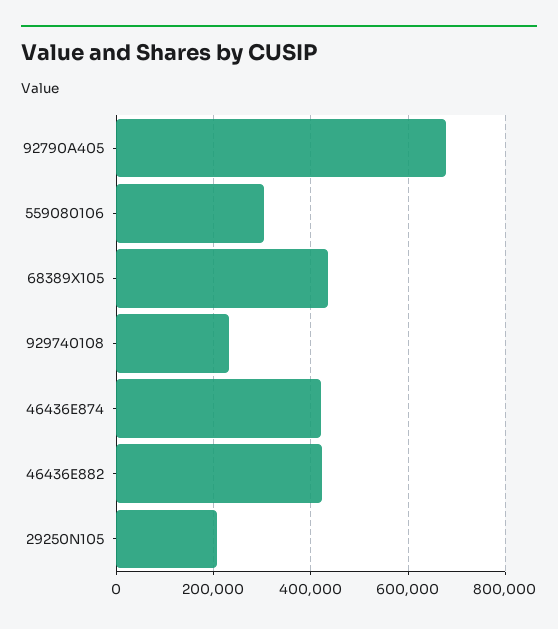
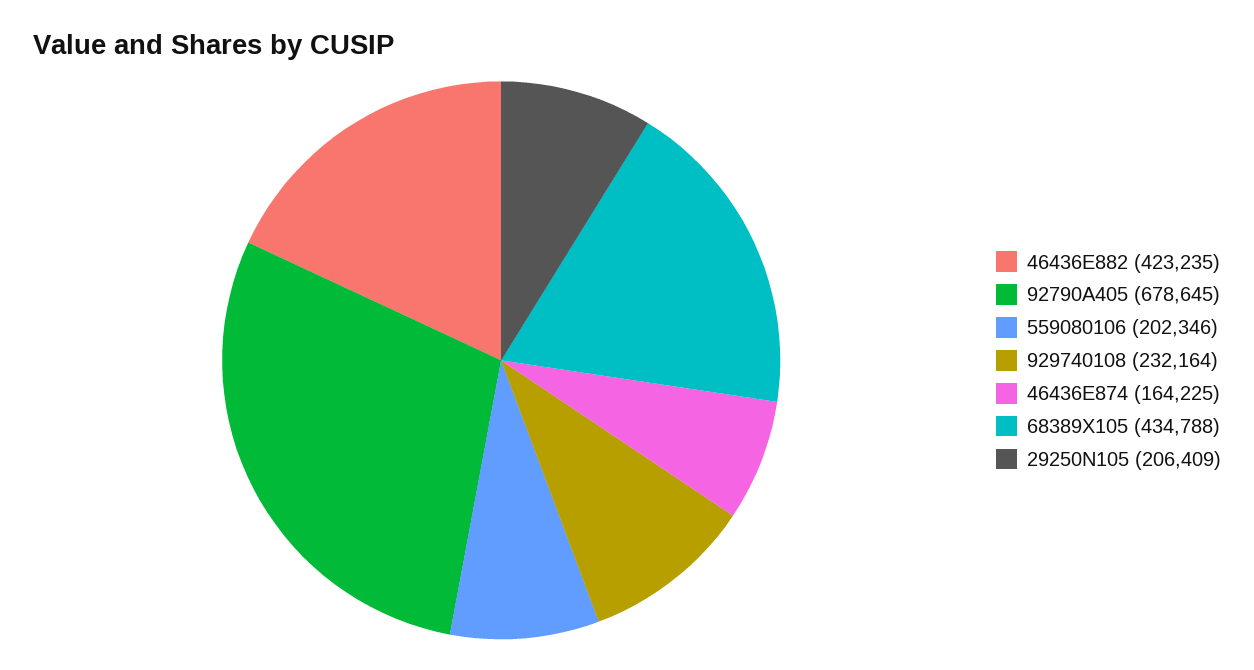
  {
    "92790A405": 678645,
-   "559080106": 300000,
+   "559080106": 202346,
    "68389X105": 434788,
    "929740108": 232164,
-   "46436E874": 420000,
+   "46436E874": 164225,
    "46436E882": 423235,
    "29250N105": 206409
  }

